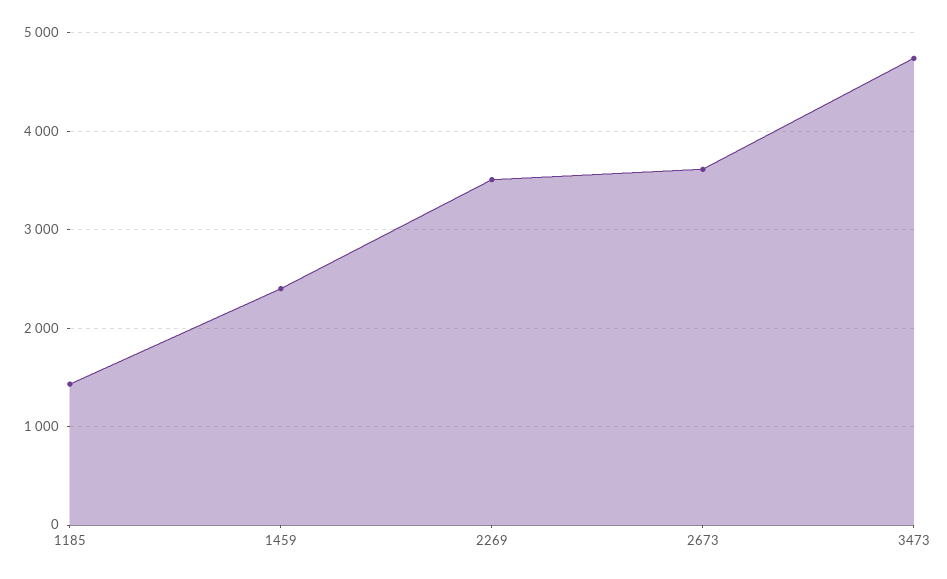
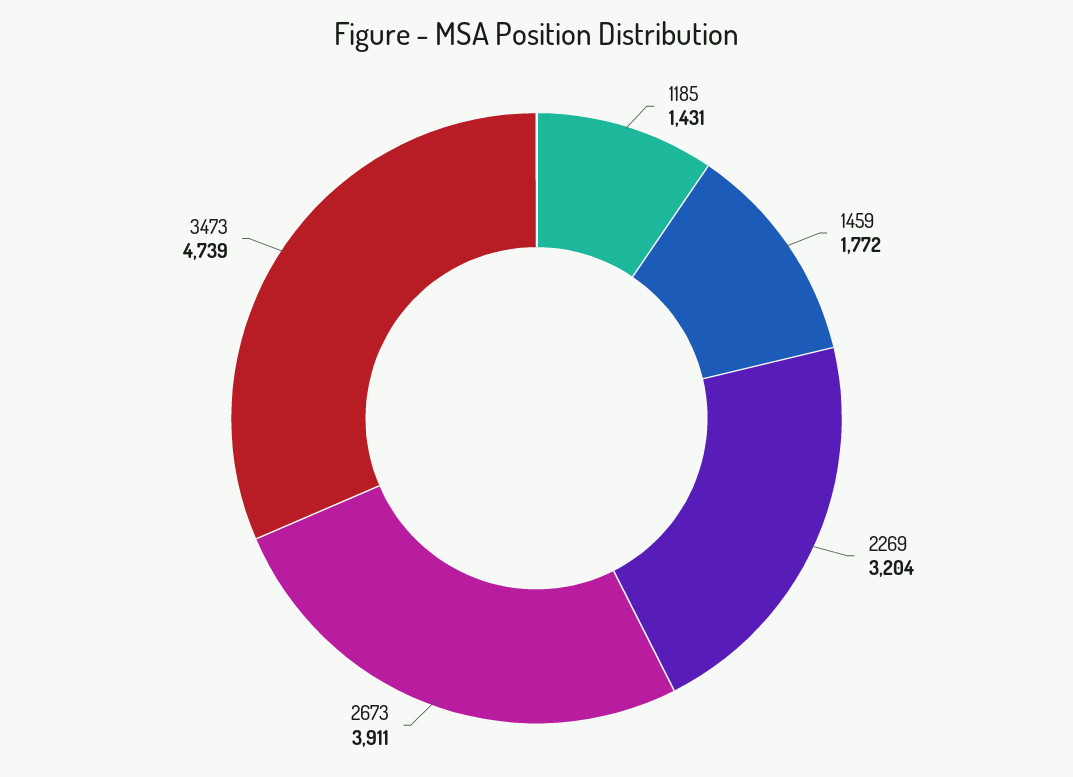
  {
    "1185": 1431,
-   "1459": 2400,
+   "1459": 1772,
-   "2269": 3500,
+   "2269": 3204,
-   "2673": 3600,
+   "2673": 3911,
    "3473": 4739
  }

